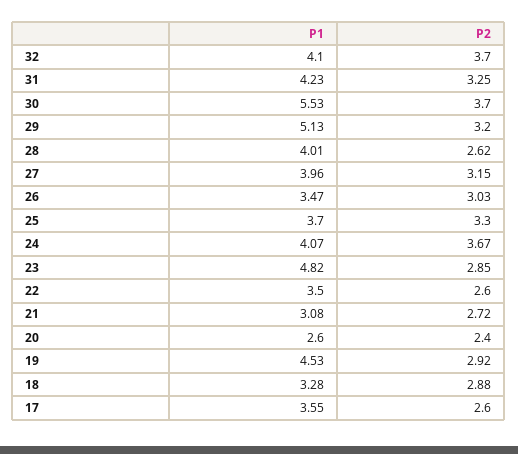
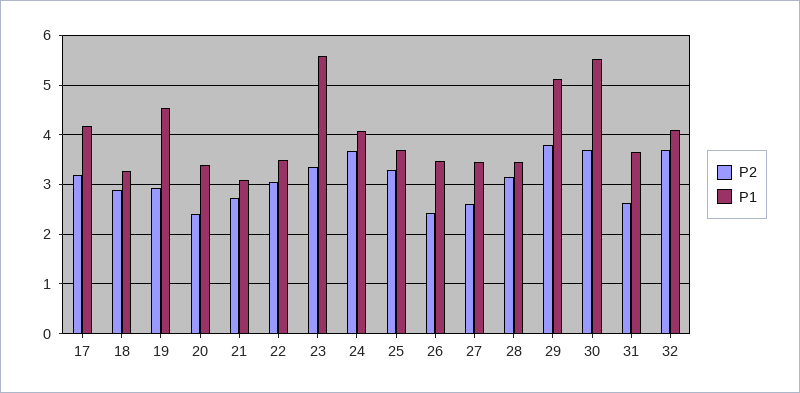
  {
    "P1": {
      "32": 4.1,
-     "31": 4.23,
+     "31": 3.6,
      "30": 5.53,
      "29": 5.13,
-     "28": 4.01,
+     "28": 3.4,
-     "27": 3.96,
+     "27": 3.4,
      "26": 3.47,
      "25": 3.7,
      "24": 4.07,
-     "23": 4.82,
+     "23": 5.6,
      "22": 3.5,
      "21": 3.08,
-     "20": 2.6,
+     "20": 3.4,
      "19": 4.53,
      "18": 3.28,
-     "17": 3.55
+     "17": 4.2
    },
    "P2": {
      "32": 3.7,
-     "31": 3.25,
+     "31": 2.6,
      "30": 3.7,
-     "29": 3.2,
+     "29": 3.8,
-     "28": 2.62,
+     "28": 3.2,
-     "27": 3.15,
+     "27": 2.6,
-     "26": 3.03,
+     "26": 2.4,
      "25": 3.3,
      "24": 3.67,
-     "23": 2.85,
+     "23": 3.4,
-     "22": 2.6,
+     "22": 3,
      "21": 2.72,
      "20": 2.4,
      "19": 2.92,
      "18": 2.88,
-     "17": 2.6
+     "17": 3.2
    }
  }

